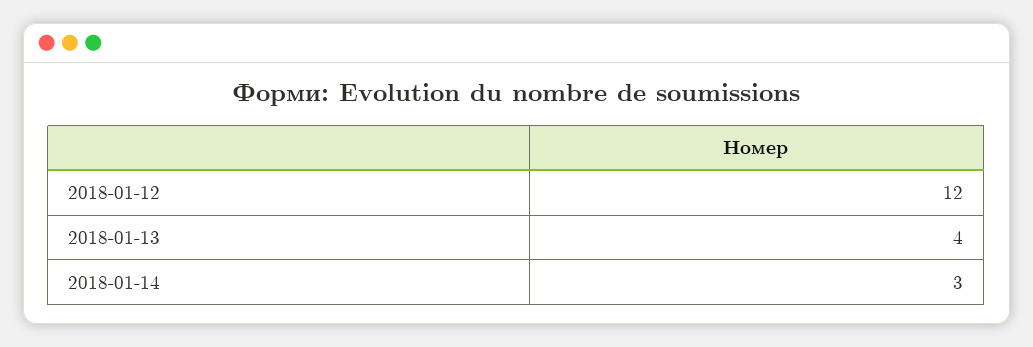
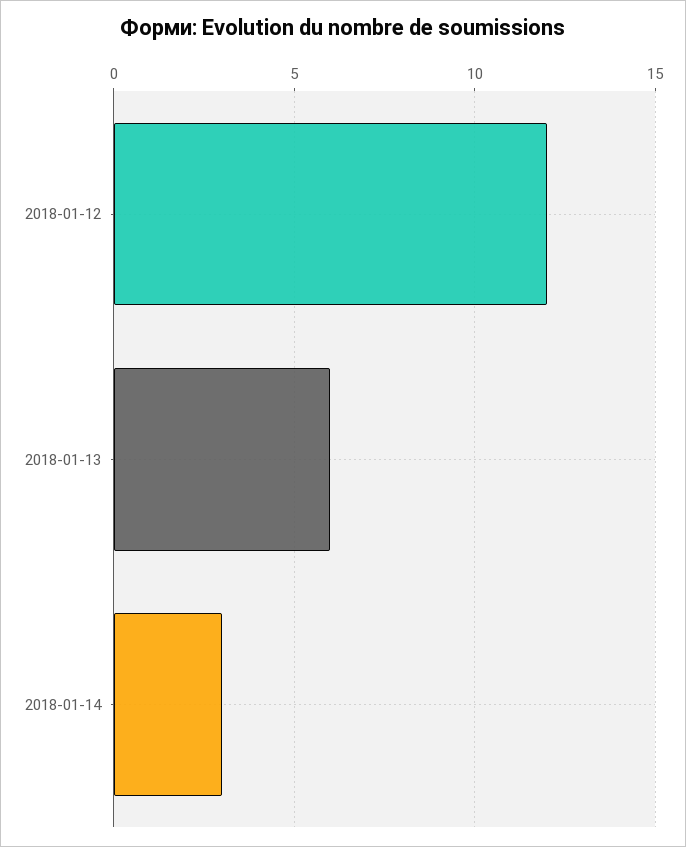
  {
    "2018-01-12": 12,
-   "2018-01-13": 4,
+   "2018-01-13": 6,
    "2018-01-14": 3
  }

